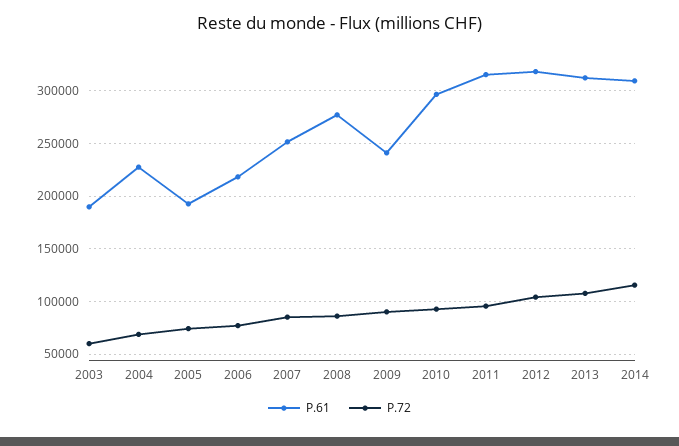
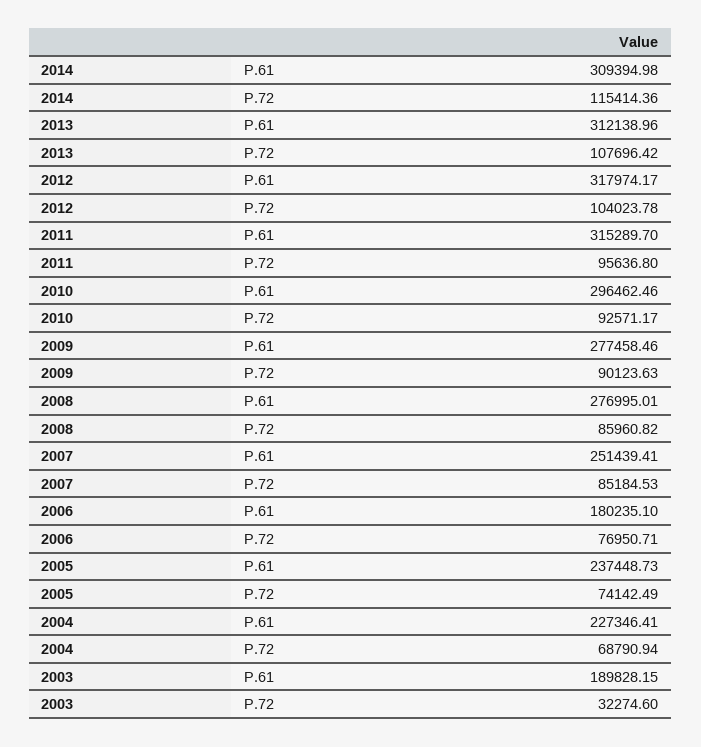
  {
    "P.61": {
      "2003": 189828.15,
      "2004": 227346.41,
-     "2005": 190000,
+     "2005": 237448.73,
-     "2006": 220000,
+     "2006": 180235.1,
      "2007": 251439.41,
      "2008": 276995.01,
-     "2009": 240000,
+     "2009": 277458.46,
      "2010": 296462.46,
      "2011": 315289.7,
      "2012": 317974.17,
      "2013": 312138.96,
      "2014": 309394.98
    },
    "P.72": {
-     "2003": 60000,
+     "2003": 32274.6,
      "2004": 68790.94,
      "2005": 74142.49,
      "2006": 76950.71,
      "2007": 85184.53,
      "2008": 85960.82,
      "2009": 90123.63,
      "2010": 92571.17,
      "2011": 95636.8,
      "2012": 104023.78,
      "2013": 107696.42,
      "2014": 115414.36
    }
  }

